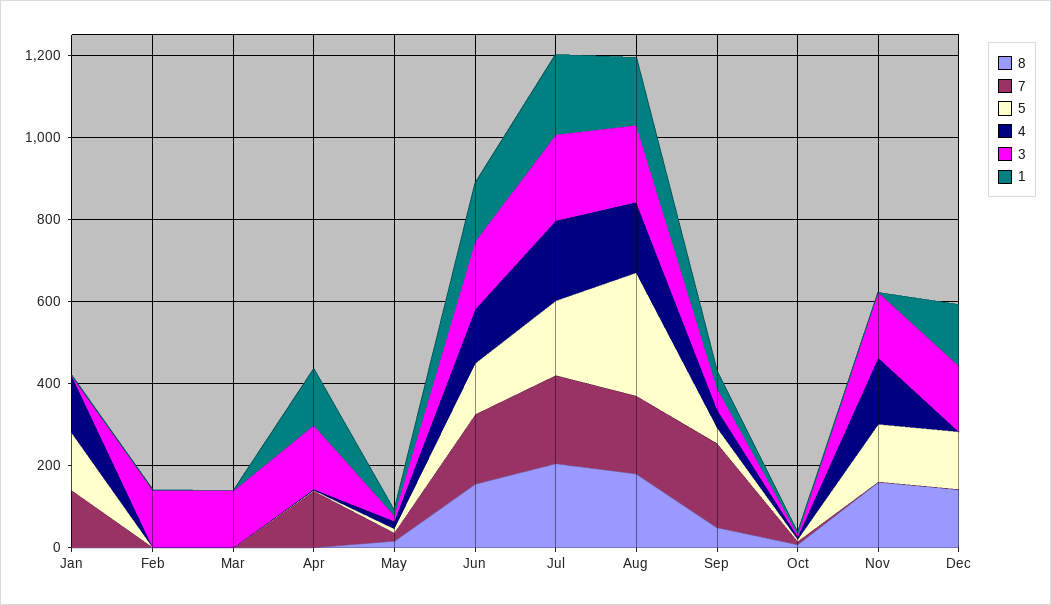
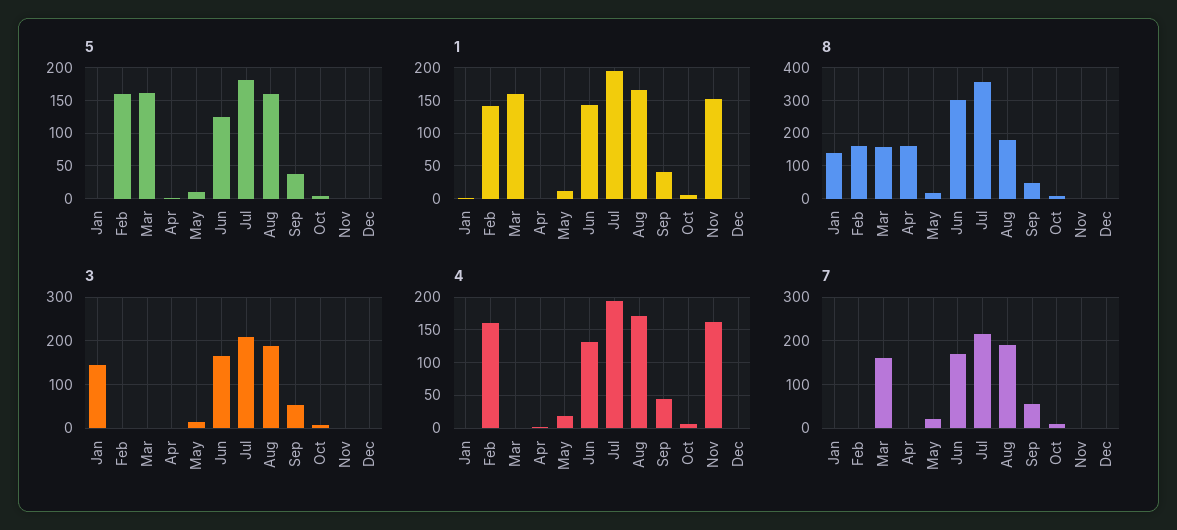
  {
    "8": {
-     "Jan": 0,
+     "Jan": 140,
-     "Feb": 0,
+     "Feb": 160,
-     "Mar": 0,
+     "Mar": 160,
-     "Apr": 0,
+     "Apr": 160,
      "May": 20,
-     "Jun": 150,
+     "Jun": 300,
-     "Jul": 200,
+     "Jul": 360,
      "Aug": 180,
      "Sep": 40,
      "Oct": 0,
-     "Nov": 150,
+     "Nov": 0,
-     "Dec": 150
+     "Dec": 0
    },
    "7": {
-     "Jan": 150,
+     "Jan": 0,
      "Feb": 0,
-     "Mar": 0,
+     "Mar": 160,
-     "Apr": 150,
+     "Apr": 0,
      "May": 20,
      "Jun": 180,
      "Jul": 220,
      "Aug": 200,
-     "Sep": 200,
+     "Sep": 60,
      "Oct": 0,
      "Nov": 0,
      "Dec": 0
    },
    "5": {
-     "Jan": 150,
+     "Jan": 0,
-     "Feb": 0,
+     "Feb": 160,
-     "Mar": 0,
+     "Mar": 160,
      "Apr": 0,
      "May": 10,
      "Jun": 130,
      "Jul": 180,
-     "Aug": 300,
+     "Aug": 160,
      "Sep": 40,
      "Oct": 0,
-     "Nov": 150,
+     "Nov": 0,
-     "Dec": 150
+     "Dec": 0
    },
    "4": {
-     "Jan": 150,
+     "Jan": 0,
-     "Feb": 0,
+     "Feb": 160,
      "Mar": 0,
      "Apr": 0,
      "May": 20,
      "Jun": 130,
      "Jul": 200,
      "Aug": 170,
      "Sep": 40,
      "Oct": 10,
      "Nov": 160,
      "Dec": 0
    },
    "3": {
-     "Jan": 0,
+     "Jan": 140,
-     "Feb": 150,
+     "Feb": 0,
-     "Mar": 150,
+     "Mar": 0,
-     "Apr": 150,
+     "Apr": 0,
      "May": 20,
      "Jun": 160,
      "Jul": 220,
      "Aug": 180,
      "Sep": 60,
      "Oct": 0,
-     "Nov": 150,
+     "Nov": 0,
-     "Dec": 150
+     "Dec": 0
    },
    "1": {
      "Jan": 0,
-     "Feb": 0,
+     "Feb": 140,
-     "Mar": 0,
+     "Mar": 160,
-     "Apr": 150,
+     "Apr": 0,
      "May": 10,
      "Jun": 140,
      "Jul": 200,
      "Aug": 170,
      "Sep": 40,
      "Oct": 10,
-     "Nov": 0,
+     "Nov": 150,
-     "Dec": 150
+     "Dec": 0
    }
  }

